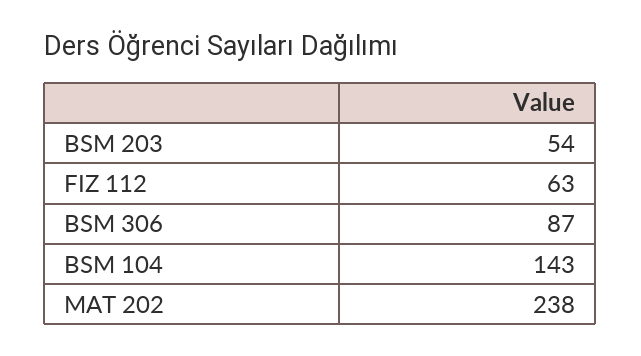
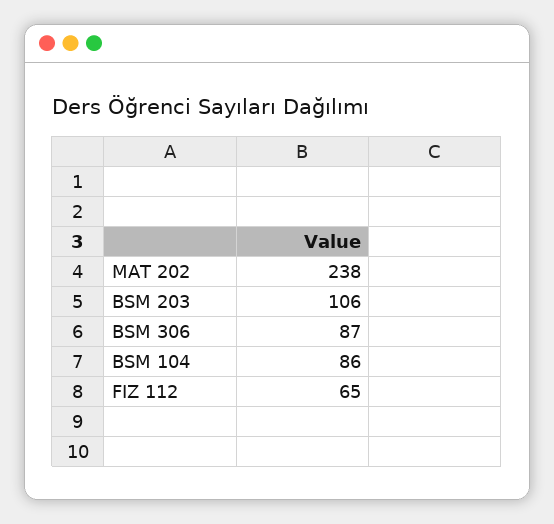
  {
-   "BSM 203": 54,
+   "BSM 203": 106,
-   "FIZ 112": 63,
+   "FIZ 112": 65,
    "BSM 306": 87,
-   "BSM 104": 143,
+   "BSM 104": 86,
    "MAT 202": 238
  }

